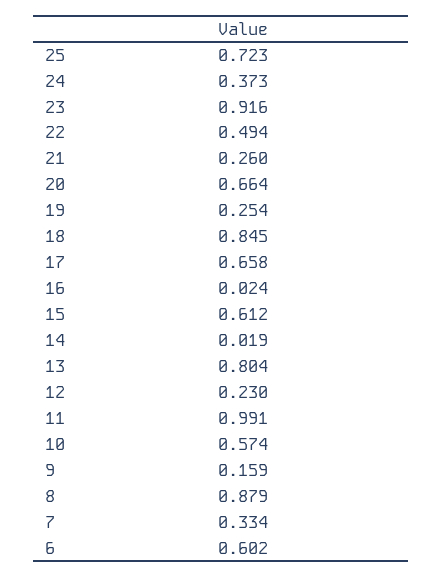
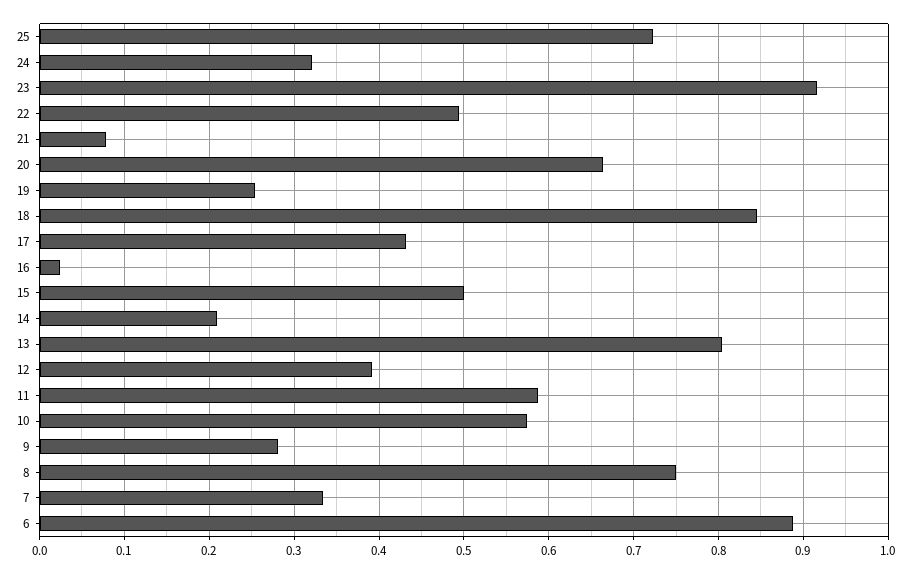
  {
    "25": 0.723,
-   "24": 0.373,
+   "24": 0.32,
    "23": 0.916,
    "22": 0.494,
-   "21": 0.26,
+   "21": 0.08,
    "20": 0.664,
    "19": 0.254,
    "18": 0.845,
-   "17": 0.658,
+   "17": 0.43,
    "16": 0.024,
-   "15": 0.612,
+   "15": 0.5,
-   "14": 0.019,
+   "14": 0.21,
    "13": 0.804,
-   "12": 0.23,
+   "12": 0.39,
-   "11": 0.991,
+   "11": 0.59,
    "10": 0.574,
-   "9": 0.159,
+   "9": 0.28,
-   "8": 0.879,
+   "8": 0.75,
    "7": 0.334,
-   "6": 0.602
+   "6": 0.89
  }

